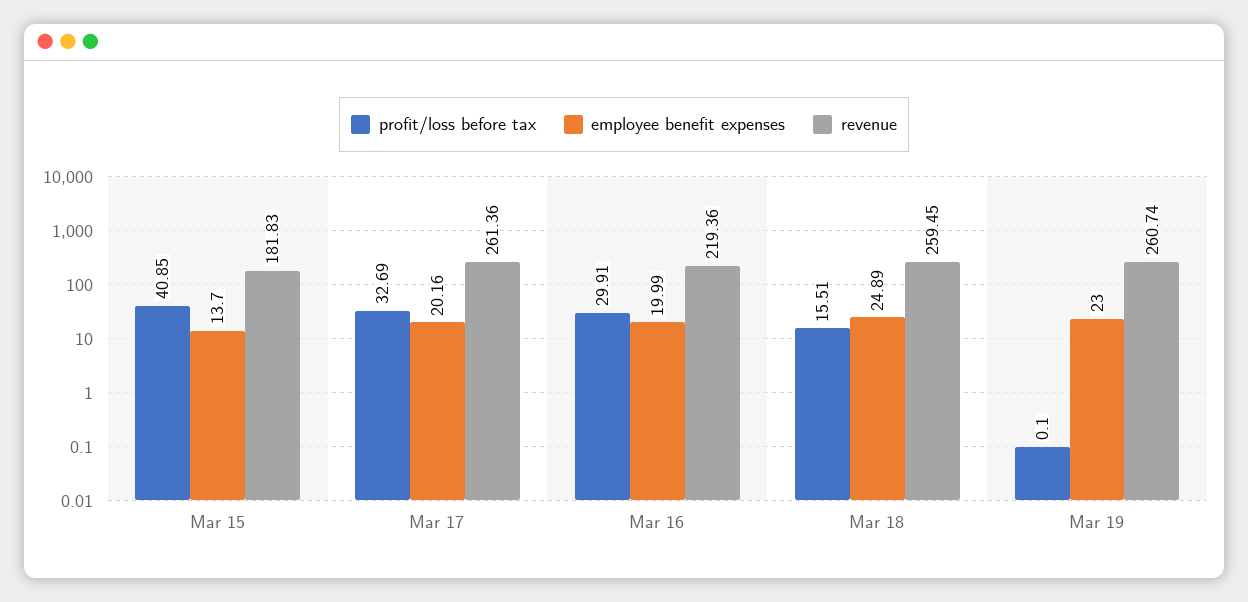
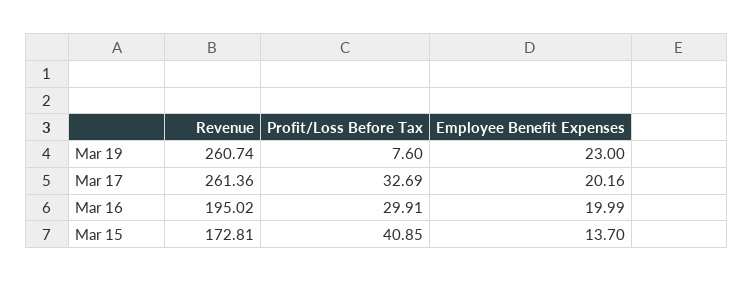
  {
    "profit/loss before tax": {
      "Mar 15": 40.85,
      "Mar 17": 32.69,
      "Mar 16": 29.91,
-     "Mar 18": 15.51,
-     "Mar 19": 0.1
+     "Mar 19": 7.6
    },
    "employee benefit expenses": {
      "Mar 15": 13.7,
      "Mar 17": 20.16,
      "Mar 16": 19.99,
-     "Mar 18": 24.89,
      "Mar 19": 23
    },
    "revenue": {
-     "Mar 15": 181.83,
+     "Mar 15": 172.81,
      "Mar 17": 261.36,
-     "Mar 16": 219.36,
+     "Mar 16": 195.02,
-     "Mar 18": 259.45,
      "Mar 19": 260.74
    }
  }

